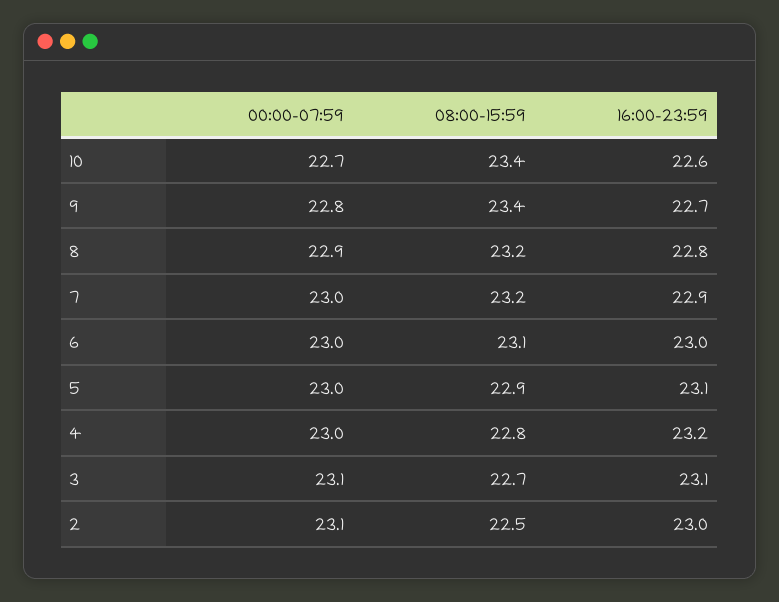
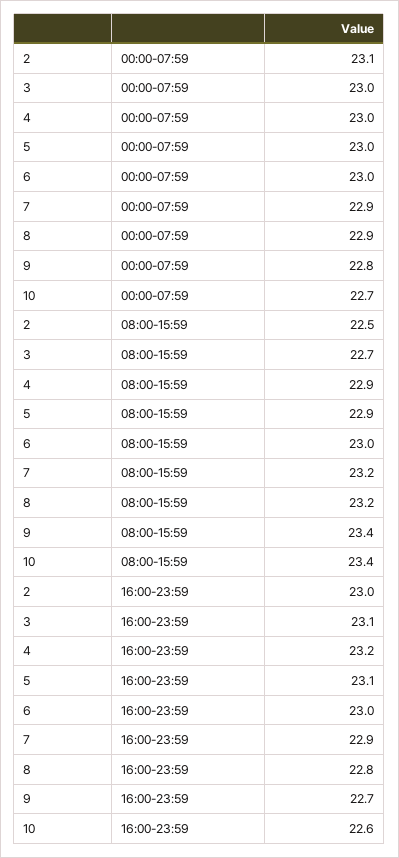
  {
    "00:00-07:59": {
      "10": 22.7,
      "9": 22.8,
      "8": 22.9,
-     "7": 23,
+     "7": 22.9,
      "6": 23,
      "5": 23,
      "4": 23,
-     "3": 23.1,
+     "3": 23,
      "2": 23.1
    },
    "08:00-15:59": {
      "10": 23.4,
      "9": 23.4,
      "8": 23.2,
      "7": 23.2,
-     "6": 23.1,
+     "6": 23,
      "5": 22.9,
-     "4": 22.8,
+     "4": 22.9,
      "3": 22.7,
      "2": 22.5
    },
    "16:00-23:59": {
      "10": 22.6,
      "9": 22.7,
      "8": 22.8,
      "7": 22.9,
      "6": 23,
      "5": 23.1,
      "4": 23.2,
      "3": 23.1,
      "2": 23
    }
  }

